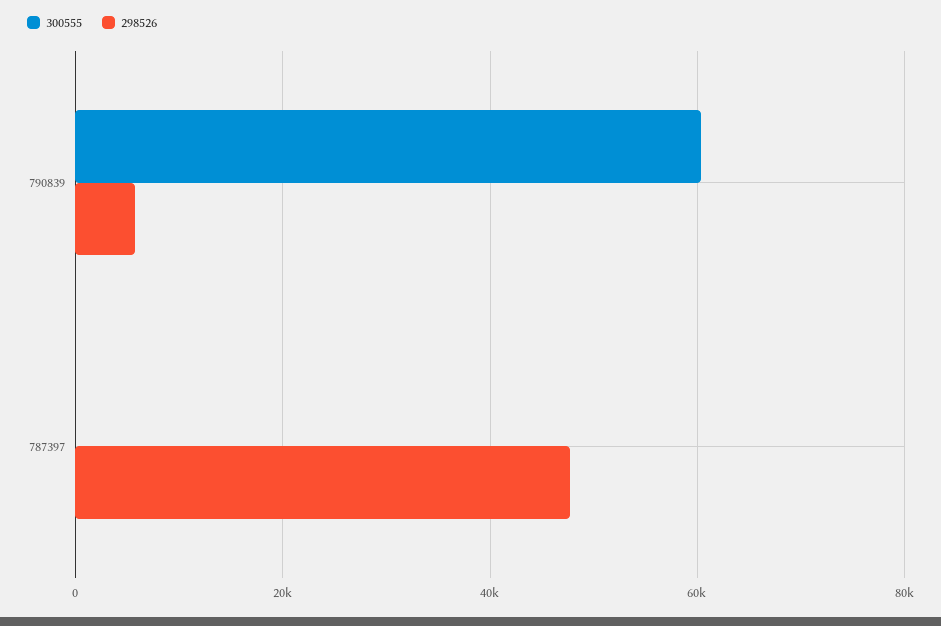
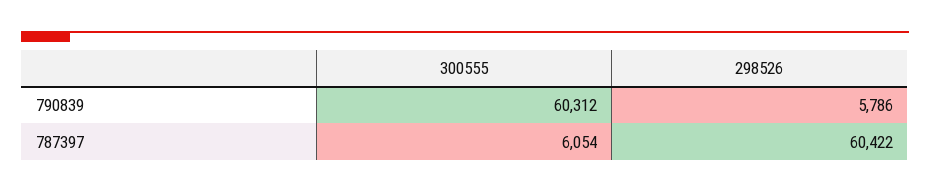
  {
    "300555": {
      "790839": 60312,
-     "787397": 0
+     "787397": 6054
    },
    "298526": {
      "790839": 5786,
-     "787397": 48000
+     "787397": 60422
    }
  }

